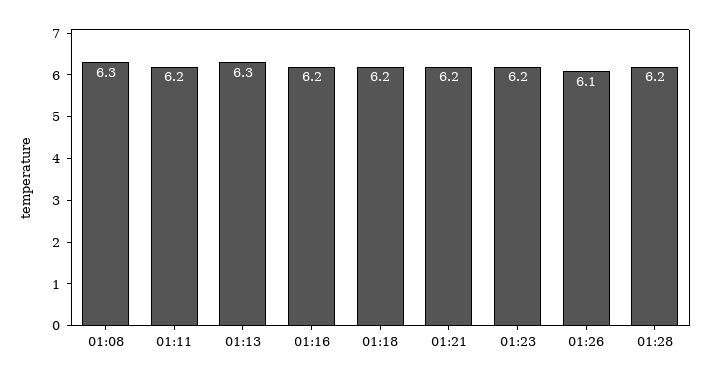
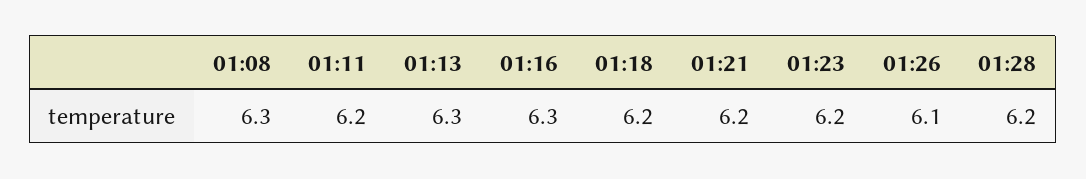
  {
    "01:08": 6.3,
    "01:11": 6.2,
    "01:13": 6.3,
-   "01:16": 6.2,
+   "01:16": 6.3,
    "01:18": 6.2,
    "01:21": 6.2,
    "01:23": 6.2,
    "01:26": 6.1,
    "01:28": 6.2
  }

